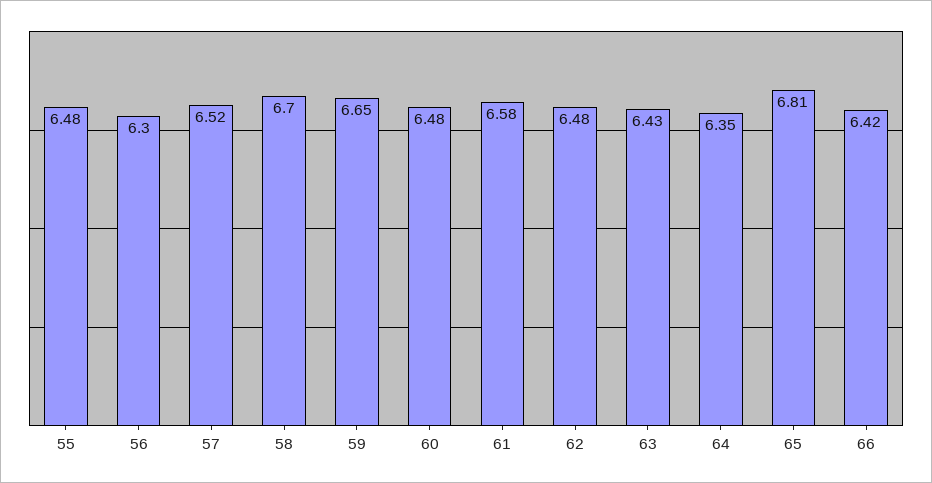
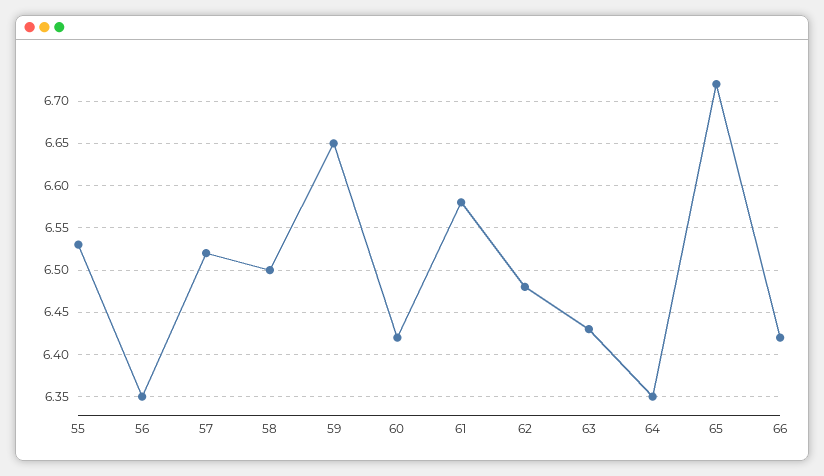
  {
-   "55": 6.48,
+   "55": 6.53,
-   "56": 6.3,
+   "56": 6.35,
    "57": 6.52,
-   "58": 6.7,
+   "58": 6.5,
    "59": 6.65,
-   "60": 6.48,
+   "60": 6.42,
    "61": 6.58,
    "62": 6.48,
    "63": 6.43,
    "64": 6.35,
-   "65": 6.81,
+   "65": 6.72,
    "66": 6.42
  }

